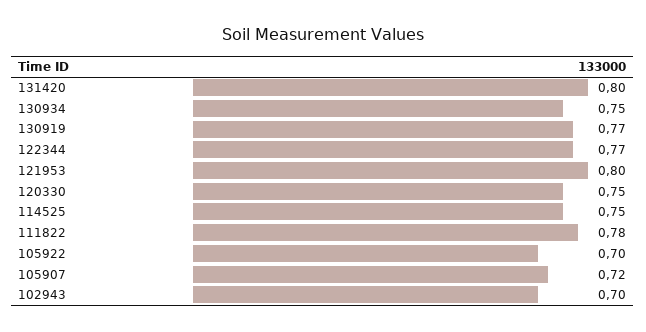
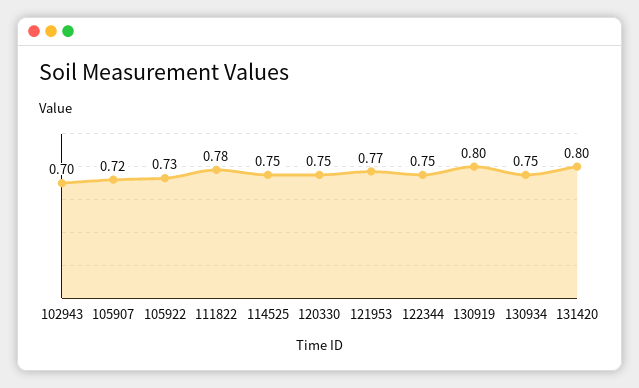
  {
    "131420": 0.8,
    "130934": 0.75,
-   "130919": 0.77,
+   "130919": 0.8,
-   "122344": 0.77,
+   "122344": 0.75,
-   "121953": 0.8,
+   "121953": 0.77,
    "120330": 0.75,
    "114525": 0.75,
    "111822": 0.78,
-   "105922": 0.7,
+   "105922": 0.73,
    "105907": 0.72,
    "102943": 0.7
  }

